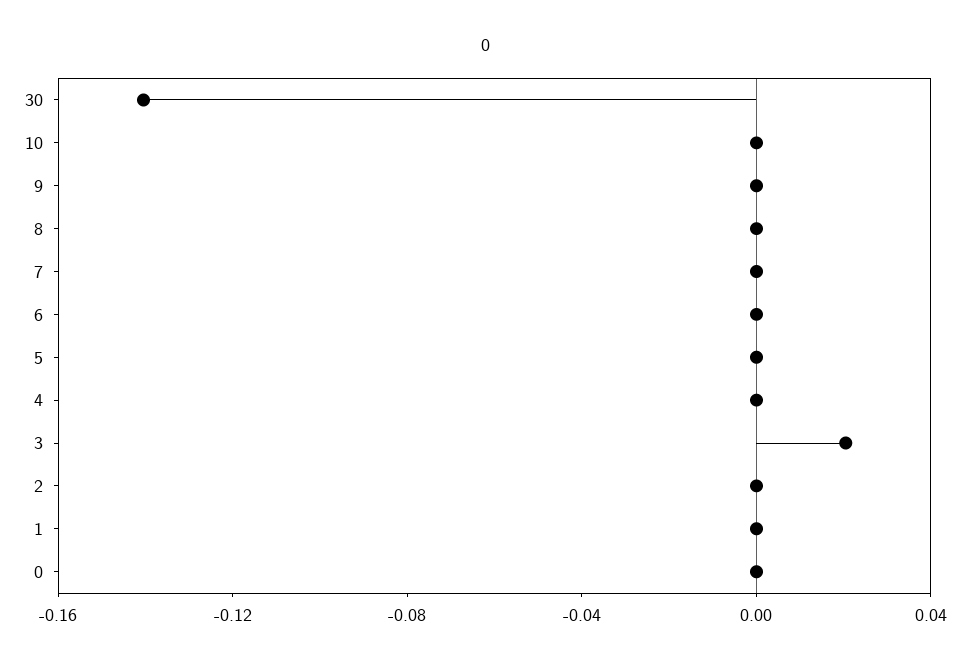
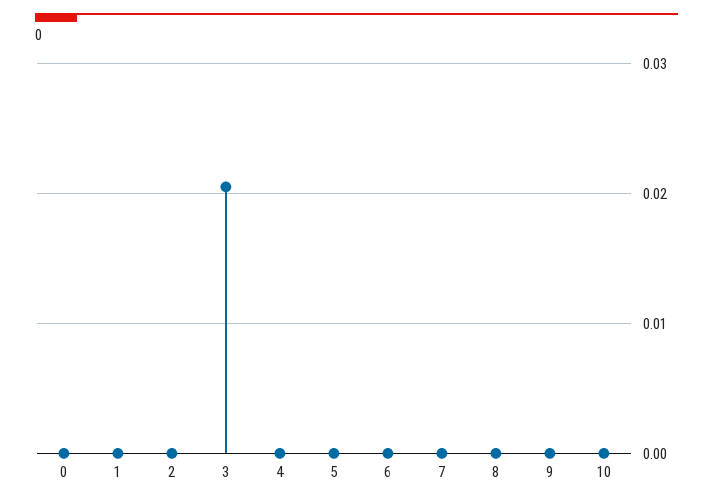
  {
-   "30": -0.14,
    "10": 0,
    "9": 0,
    "8": 0,
    "7": 0,
    "6": 0,
    "5": 0,
    "4": 0,
    "3": 0.021,
    "2": 0,
    "1": 0,
    "0": 0
  }

